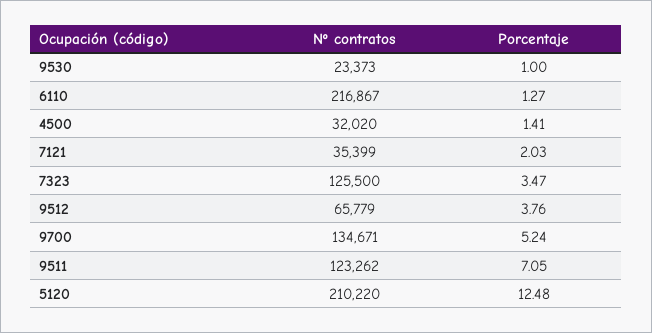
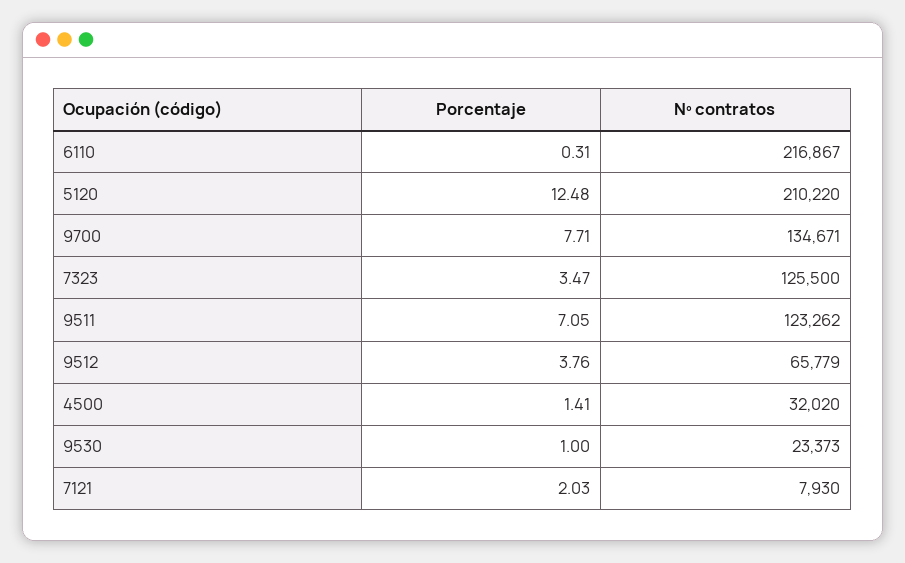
  {
    "Nº contratos": {
      "9530": 23373,
      "6110": 216867,
      "4500": 32020,
-     "7121": 35399,
+     "7121": 7930,
      "7323": 125500,
      "9512": 65779,
      "9700": 134671,
      "9511": 123262,
      "5120": 210220
    },
    "Porcentaje": {
      "9530": 1,
-     "6110": 1.27,
+     "6110": 0.31,
      "4500": 1.41,
      "7121": 2.03,
      "7323": 3.47,
      "9512": 3.76,
-     "9700": 5.24,
+     "9700": 7.71,
      "9511": 7.05,
      "5120": 12.48
    }
  }

